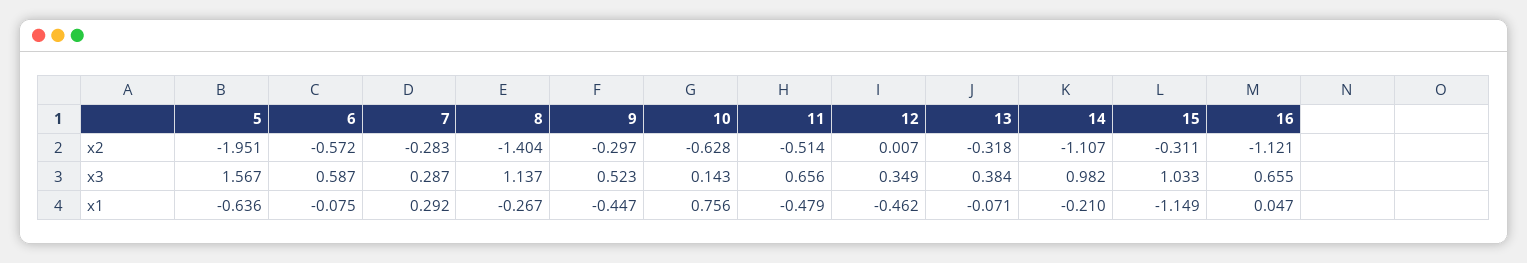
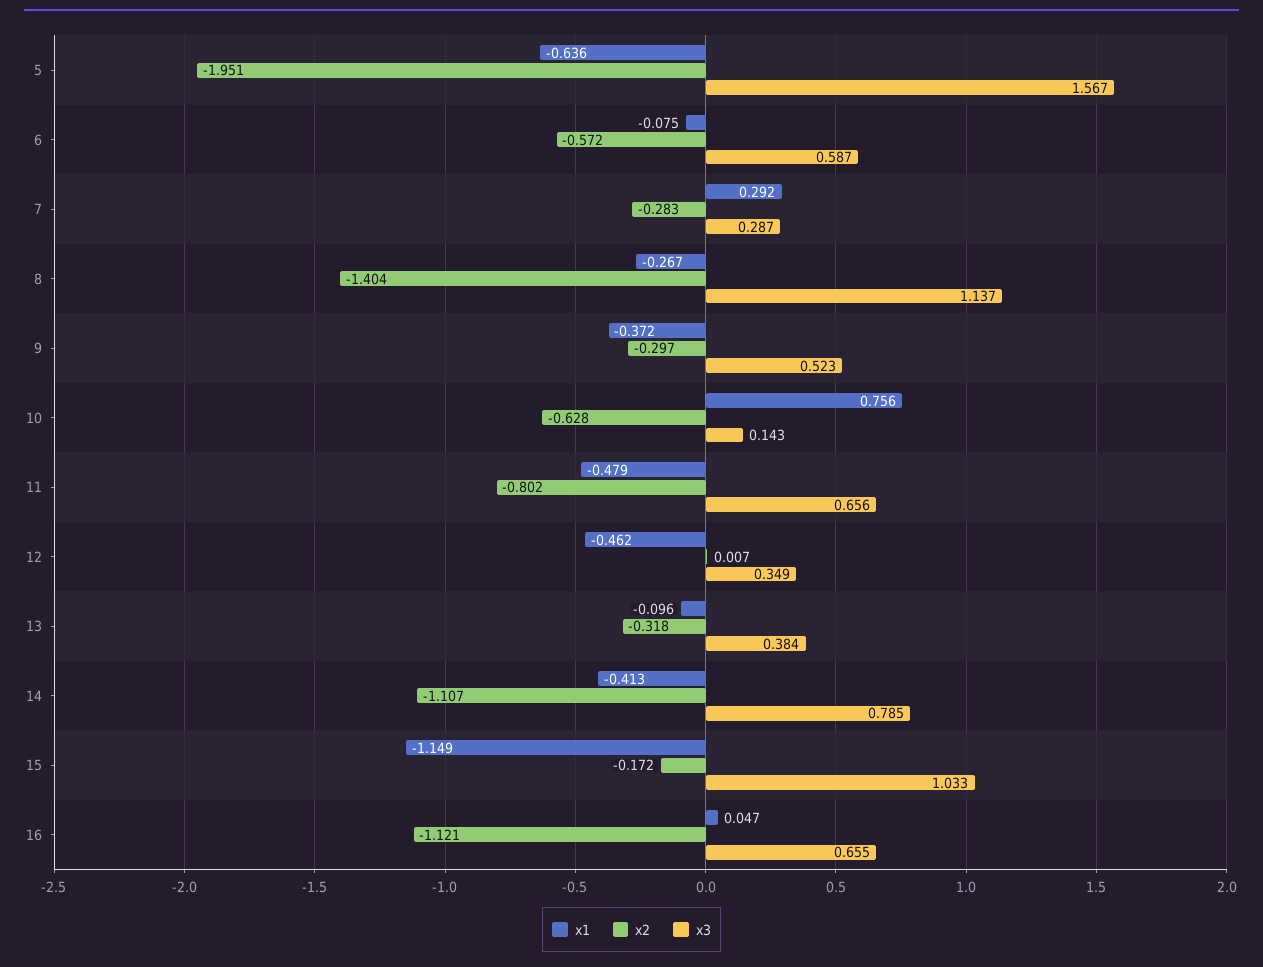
  {
    "x2": {
      "5": -1.951,
      "6": -0.572,
      "7": -0.283,
      "8": -1.404,
      "9": -0.297,
      "10": -0.628,
-     "11": -0.514,
+     "11": -0.802,
      "12": 0.007,
      "13": -0.318,
      "14": -1.107,
-     "15": -0.311,
+     "15": -0.172,
      "16": -1.121
    },
    "x3": {
      "5": 1.567,
      "6": 0.587,
      "7": 0.287,
      "8": 1.137,
      "9": 0.523,
      "10": 0.143,
      "11": 0.656,
      "12": 0.349,
      "13": 0.384,
-     "14": 0.982,
+     "14": 0.785,
      "15": 1.033,
      "16": 0.655
    },
    "x1": {
      "5": -0.636,
      "6": -0.075,
      "7": 0.292,
      "8": -0.267,
-     "9": -0.447,
+     "9": -0.372,
      "10": 0.756,
      "11": -0.479,
      "12": -0.462,
-     "13": -0.071,
+     "13": -0.096,
-     "14": -0.21,
+     "14": -0.413,
      "15": -1.149,
      "16": 0.047
    }
  }

